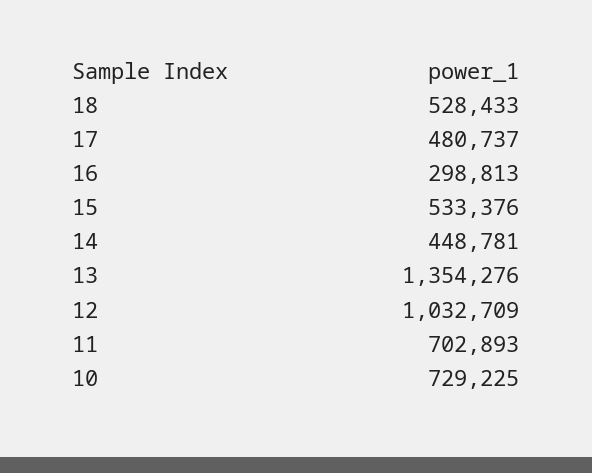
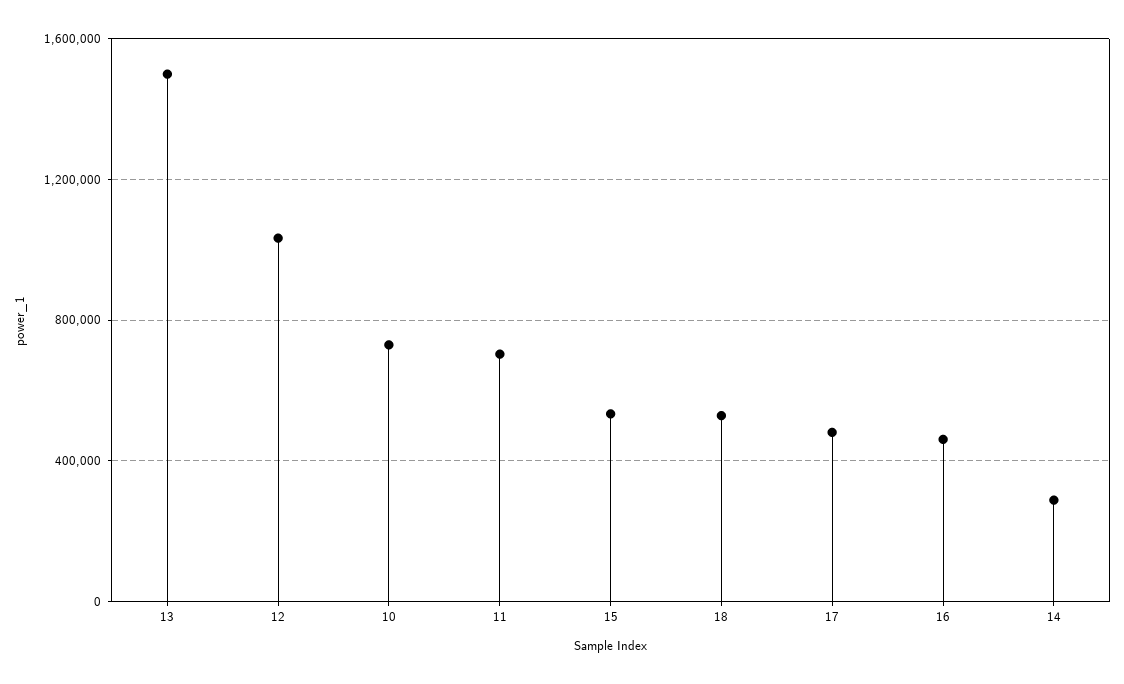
  {
    "18": 528433,
    "17": 480737,
-   "16": 298813,
+   "16": 450000,
    "15": 533376,
-   "14": 448781,
+   "14": 300000,
-   "13": 1354276,
+   "13": 1500000,
    "12": 1032709,
    "11": 702893,
    "10": 729225
  }

